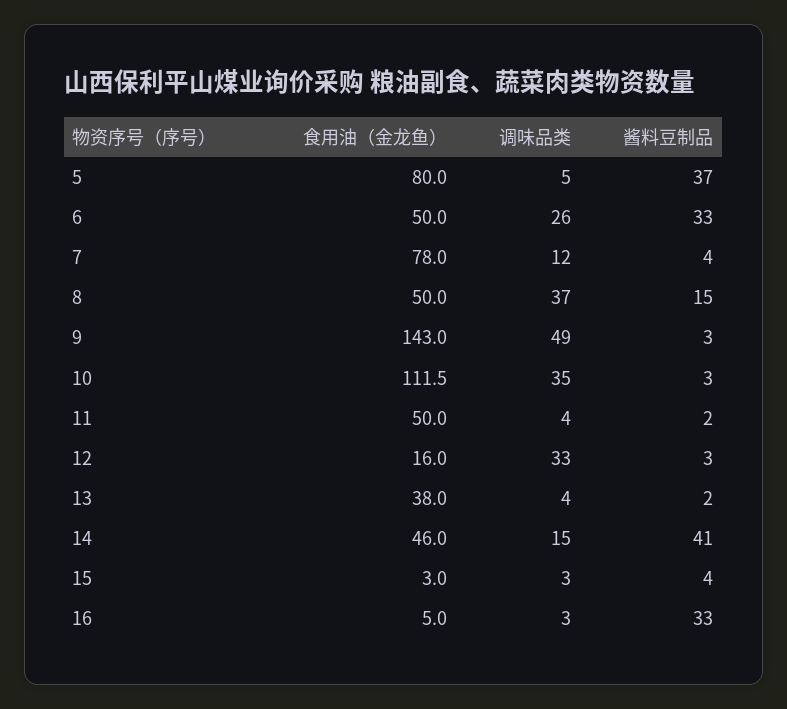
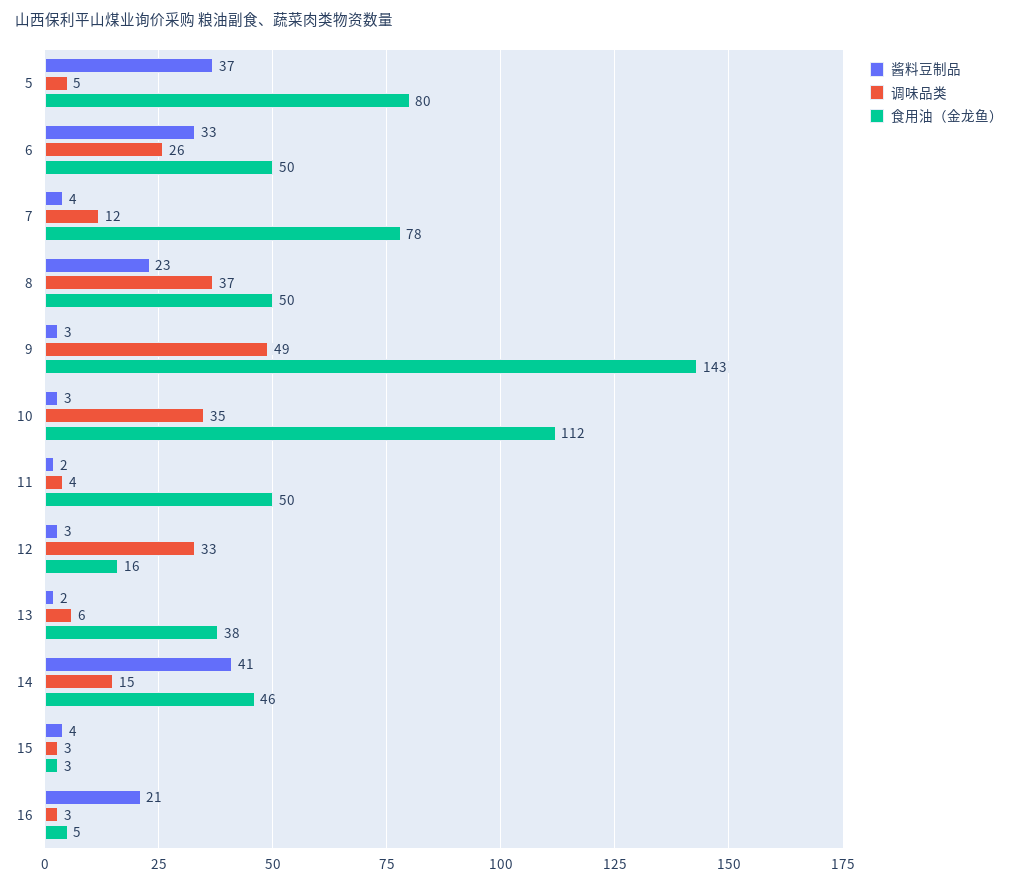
  {
    "食用油（金龙鱼）": {
      "5": 80,
      "6": 50,
      "7": 78,
      "8": 50,
      "9": 143,
      "10": 111.5,
      "11": 50,
      "12": 16,
      "13": 38,
      "14": 46,
      "15": 3,
      "16": 5
    },
    "调味品类": {
      "5": 5,
      "6": 26,
      "7": 12,
      "8": 37,
      "9": 49,
      "10": 35,
      "11": 4,
      "12": 33,
-     "13": 4,
+     "13": 6,
      "14": 15,
      "15": 3,
      "16": 3
    },
    "酱料豆制品": {
      "5": 37,
      "6": 33,
      "7": 4,
-     "8": 15,
+     "8": 23,
      "9": 3,
      "10": 3,
      "11": 2,
      "12": 3,
      "13": 2,
      "14": 41,
      "15": 4,
-     "16": 33
+     "16": 21
    }
  }

